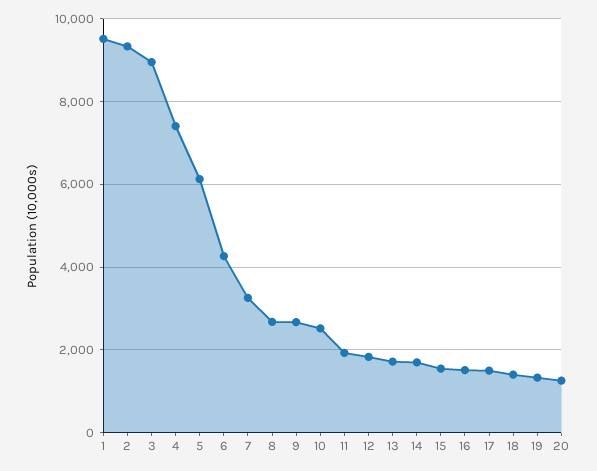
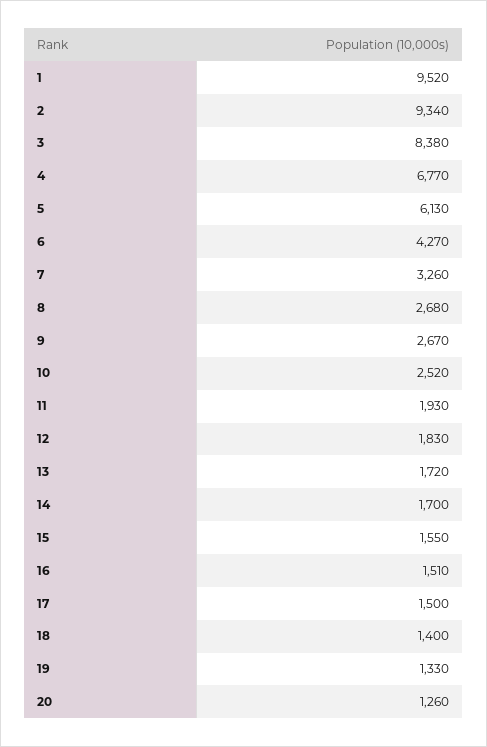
  {
    "1": 9520,
    "2": 9340,
-   "3": 9000,
+   "3": 8380,
-   "4": 7400,
+   "4": 6770,
    "5": 6130,
    "6": 4270,
    "7": 3260,
    "8": 2680,
    "9": 2670,
    "10": 2520,
    "11": 1930,
    "12": 1830,
    "13": 1720,
    "14": 1700,
    "15": 1550,
    "16": 1510,
    "17": 1500,
    "18": 1400,
    "19": 1330,
    "20": 1260
  }

